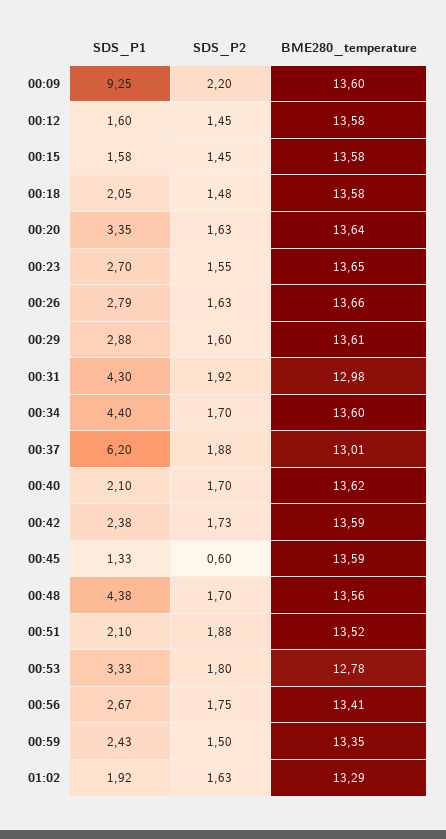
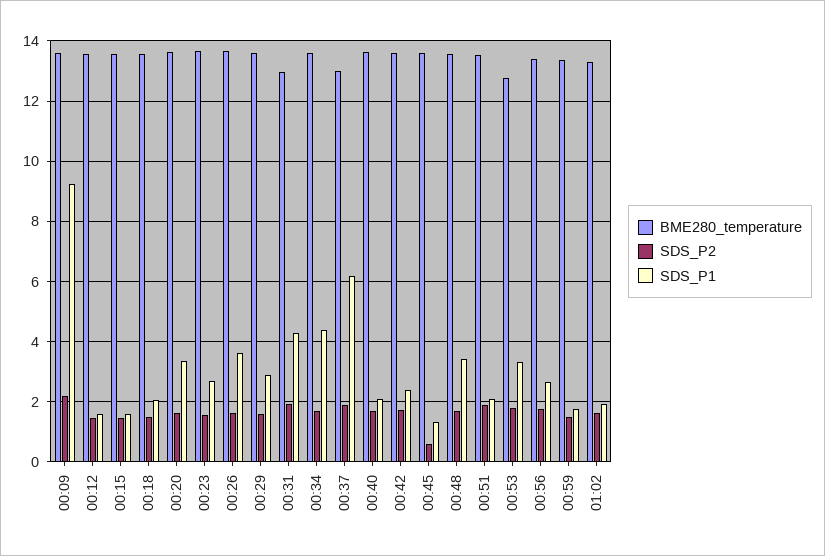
  {
    "SDS_P1": {
      "00:09": 9.25,
      "00:12": 1.6,
      "00:15": 1.58,
      "00:18": 2.05,
      "00:20": 3.35,
      "00:23": 2.7,
-     "00:26": 2.79,
+     "00:26": 3.6,
      "00:29": 2.88,
      "00:31": 4.3,
      "00:34": 4.4,
      "00:37": 6.2,
      "00:40": 2.1,
      "00:42": 2.38,
      "00:45": 1.33,
-     "00:48": 4.38,
+     "00:48": 3.4,
      "00:51": 2.1,
      "00:53": 3.33,
      "00:56": 2.67,
-     "00:59": 2.43,
+     "00:59": 1.8,
      "01:02": 1.92
    },
    "SDS_P2": {
      "00:09": 2.2,
      "00:12": 1.45,
      "00:15": 1.45,
      "00:18": 1.48,
      "00:20": 1.63,
      "00:23": 1.55,
      "00:26": 1.63,
      "00:29": 1.6,
      "00:31": 1.92,
      "00:34": 1.7,
      "00:37": 1.88,
      "00:40": 1.7,
      "00:42": 1.73,
      "00:45": 0.6,
      "00:48": 1.7,
      "00:51": 1.88,
      "00:53": 1.8,
      "00:56": 1.75,
      "00:59": 1.5,
      "01:02": 1.63
    },
    "BME280_temperature": {
      "00:09": 13.6,
      "00:12": 13.58,
      "00:15": 13.58,
      "00:18": 13.58,
      "00:20": 13.64,
      "00:23": 13.65,
      "00:26": 13.66,
      "00:29": 13.61,
      "00:31": 12.98,
      "00:34": 13.6,
      "00:37": 13.01,
      "00:40": 13.62,
      "00:42": 13.59,
      "00:45": 13.59,
      "00:48": 13.56,
      "00:51": 13.52,
      "00:53": 12.78,
      "00:56": 13.41,
      "00:59": 13.35,
      "01:02": 13.29
    }
  }

